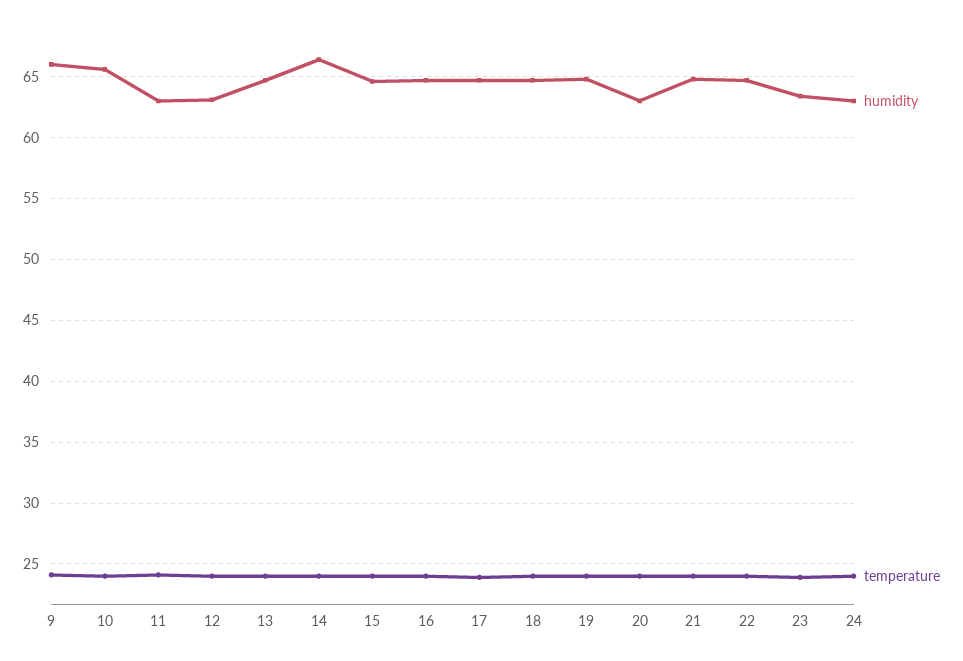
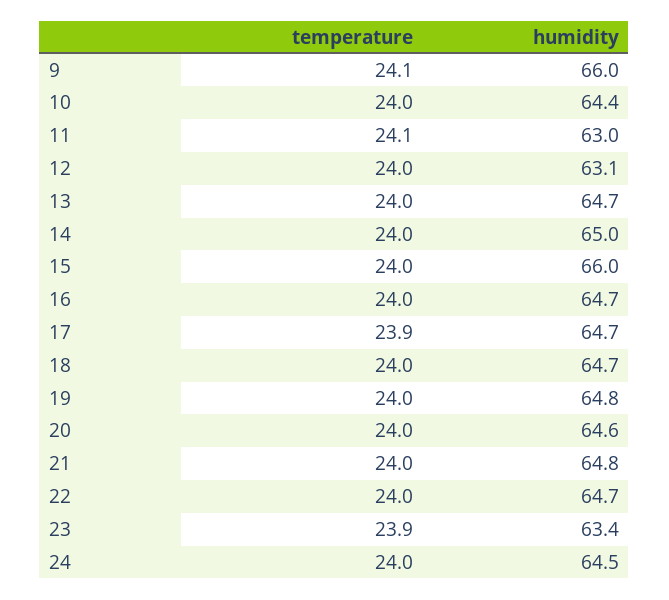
  {
    "humidity": {
      "9": 66,
-     "10": 65.5,
+     "10": 64.4,
      "11": 63,
      "12": 63.1,
      "13": 64.7,
-     "14": 66.5,
+     "14": 65,
-     "15": 64.5,
+     "15": 66,
      "16": 64.7,
      "17": 64.7,
      "18": 64.7,
      "19": 64.8,
-     "20": 63,
+     "20": 64.6,
      "21": 64.8,
      "22": 64.7,
      "23": 63.4,
-     "24": 63
+     "24": 64.5
    },
    "temperature": {
      "9": 24.1,
      "10": 24,
      "11": 24.1,
      "12": 24,
      "13": 24,
      "14": 24,
      "15": 24,
      "16": 24,
      "17": 23.9,
      "18": 24,
      "19": 24,
      "20": 24,
      "21": 24,
      "22": 24,
      "23": 23.9,
      "24": 24
    }
  }

